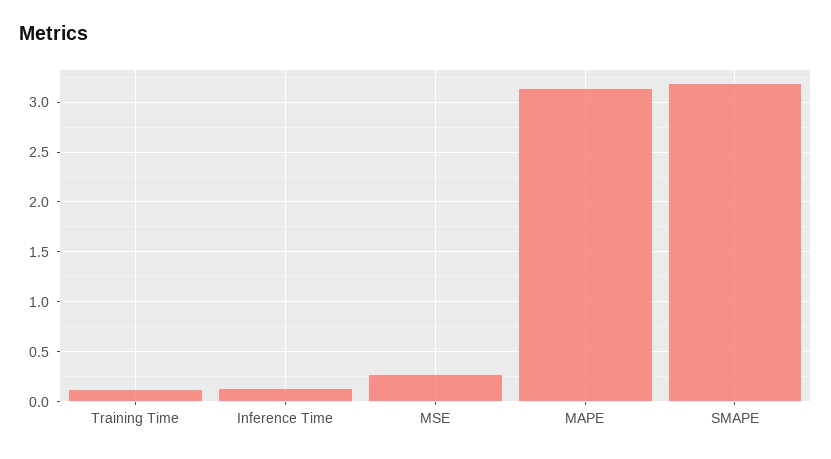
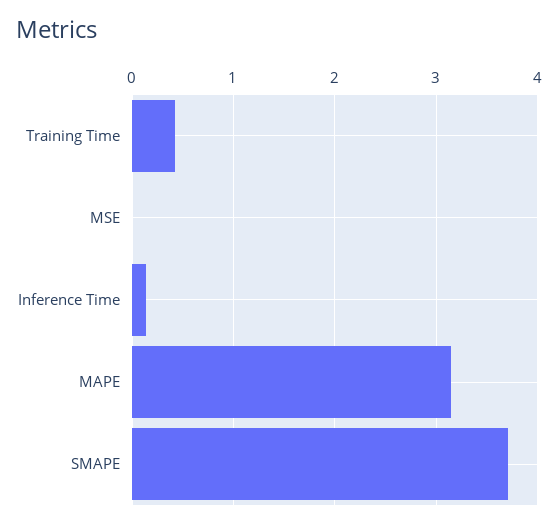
  {
-   "Training Time": 0.1,
+   "Training Time": 0.4,
    "Inference Time": 0.1,
-   "MSE": 0.3,
+   "MSE": 0,
    "MAPE": 3.1,
-   "SMAPE": 3.2
+   "SMAPE": 3.7
  }

